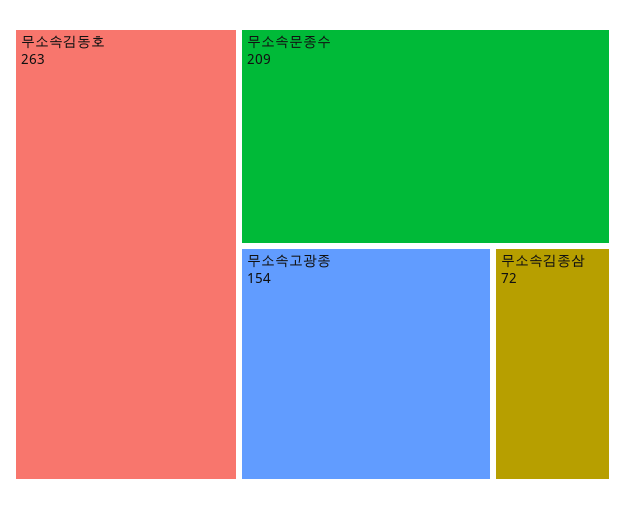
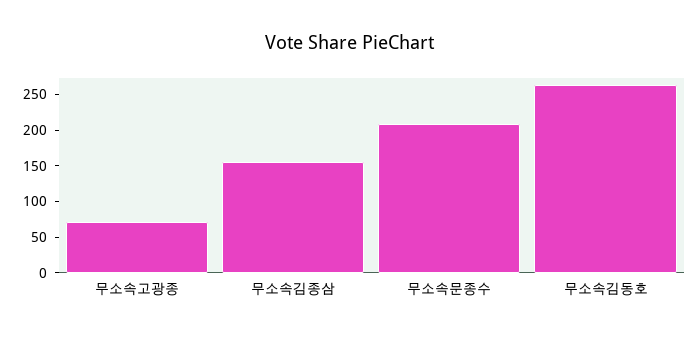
  {
    "무소속김동호": 263,
    "무소속문종수": 209,
-   "무소속고광종": 154,
+   "무소속고광종": 75,
-   "무소속김종삼": 72
+   "무소속김종삼": 150
  }

